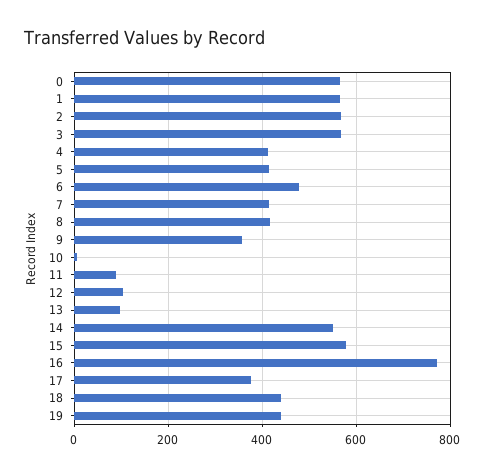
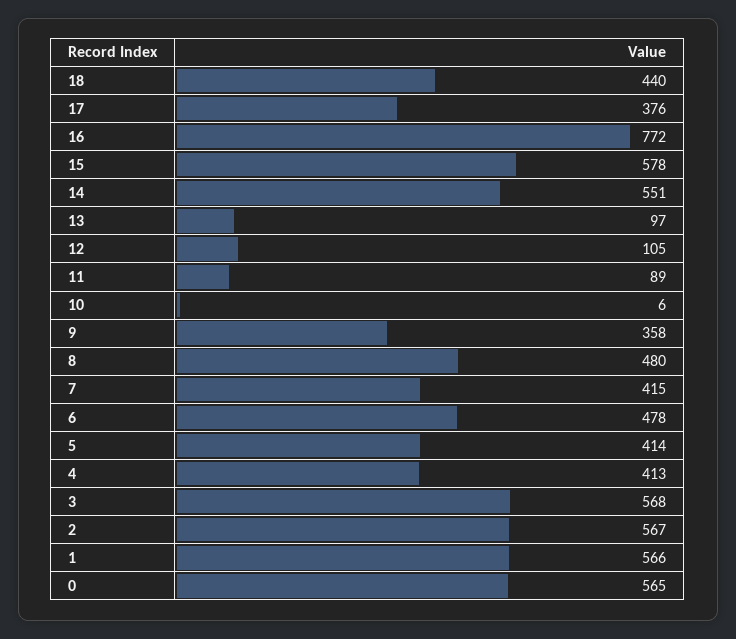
  {
    "0": 565,
    "1": 566,
    "2": 567,
    "3": 568,
    "4": 413,
    "5": 414,
    "6": 478,
    "7": 415,
-   "8": 420,
+   "8": 480,
    "9": 358,
    "10": 6,
    "11": 89,
    "12": 105,
    "13": 97,
    "14": 551,
    "15": 578,
    "16": 772,
    "17": 376,
-   "18": 440,
+   "18": 440
-   "19": 440
  }

